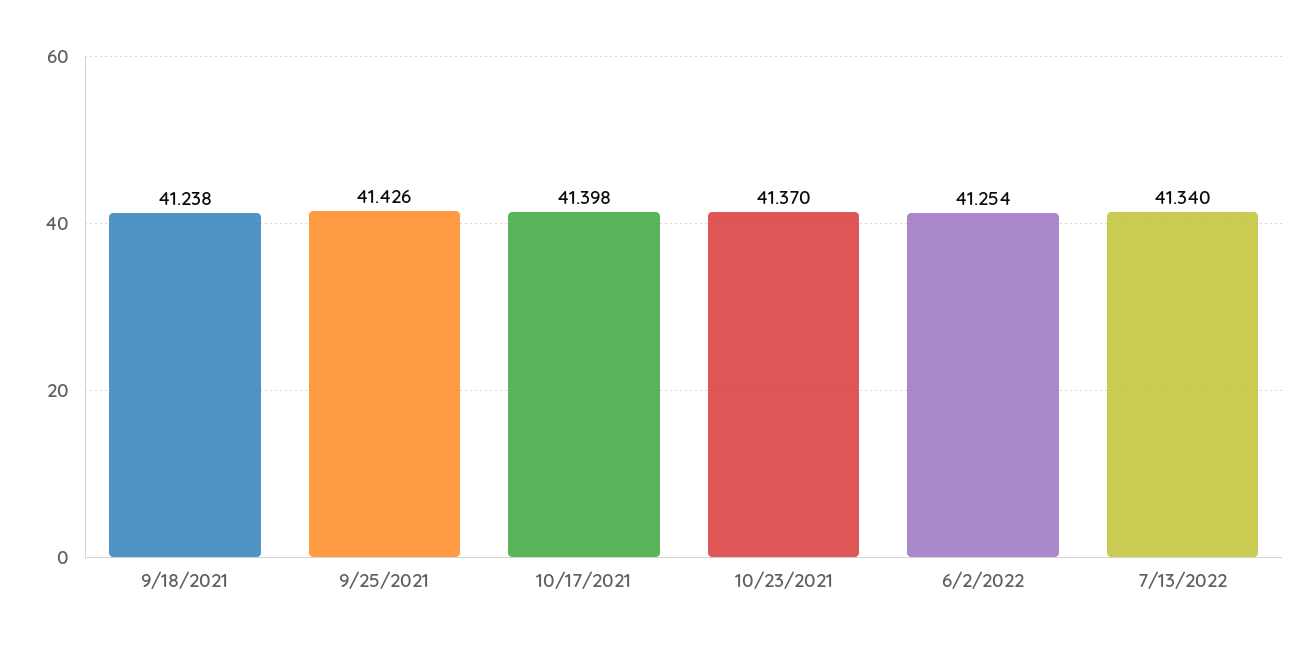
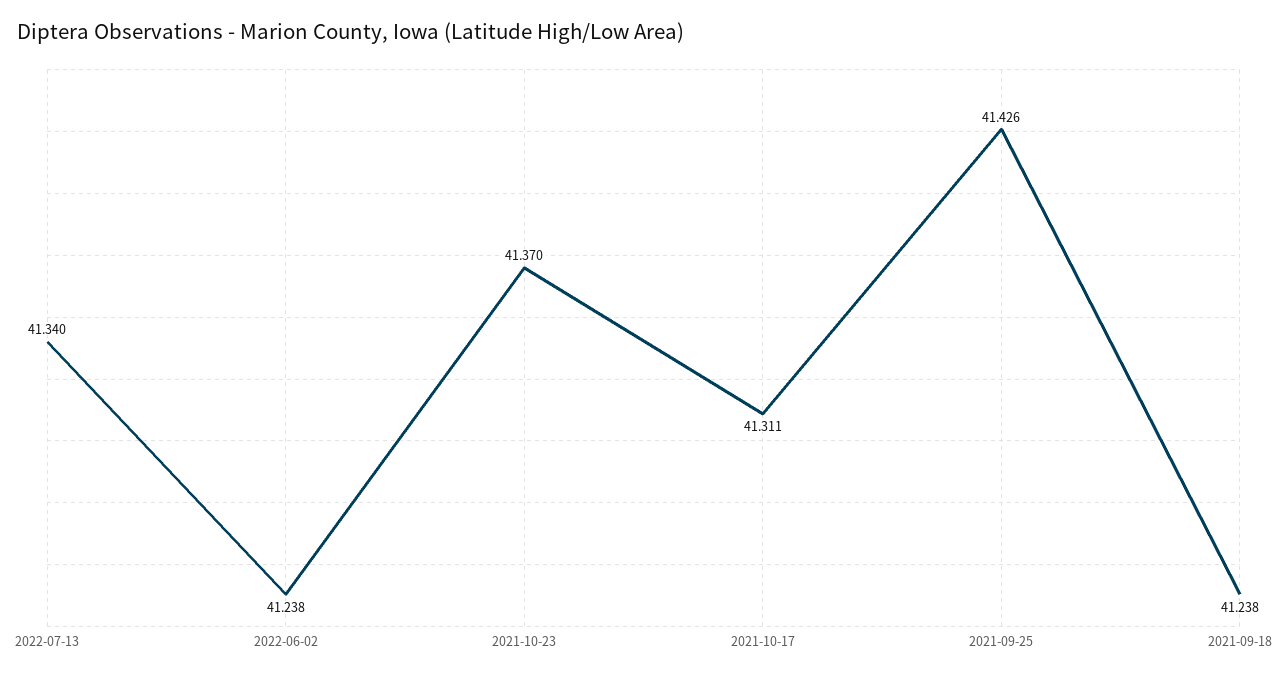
  {
    "9/18/2021": 41.238,
    "9/25/2021": 41.426,
-   "10/17/2021": 41.398,
+   "10/17/2021": 41.311,
    "10/23/2021": 41.37,
-   "6/2/2022": 41.254,
+   "6/2/2022": 41.238,
    "7/13/2022": 41.34
  }

